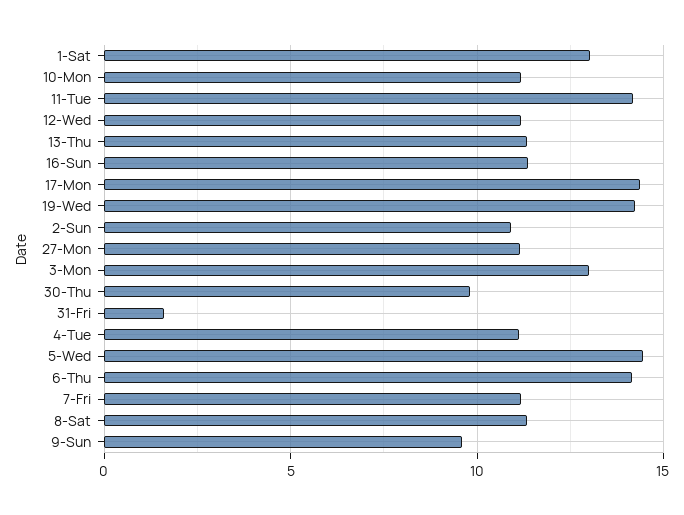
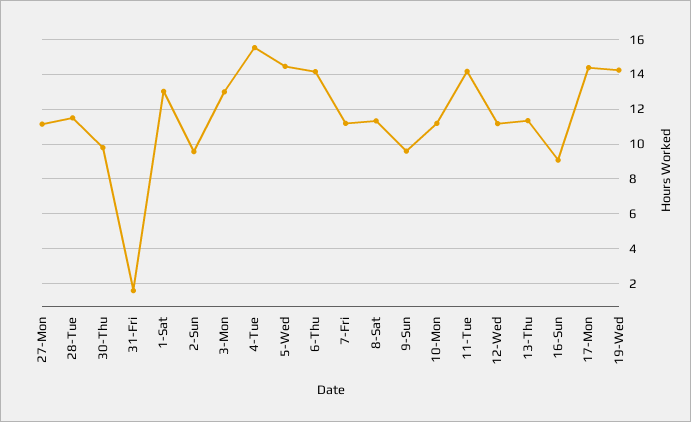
  {
    "1-Sat": 13,
    "10-Mon": 11,
    "11-Tue": 14,
    "12-Wed": 11,
    "13-Thu": 11.5,
-   "16-Sun": 11.5,
+   "16-Sun": 9,
    "17-Mon": 14.5,
    "19-Wed": 14,
-   "2-Sun": 11,
+   "2-Sun": 9.5,
    "27-Mon": 11,
    "3-Mon": 13,
    "30-Thu": 10,
    "31-Fri": 1.5,
-   "4-Tue": 11,
+   "4-Tue": 15.5,
    "5-Wed": 14.5,
    "6-Thu": 14,
    "7-Fri": 11,
    "8-Sat": 11.5,
-   "9-Sun": 9.5
+   "9-Sun": 9.5,
+   "28-Tue": 11.5
  }

